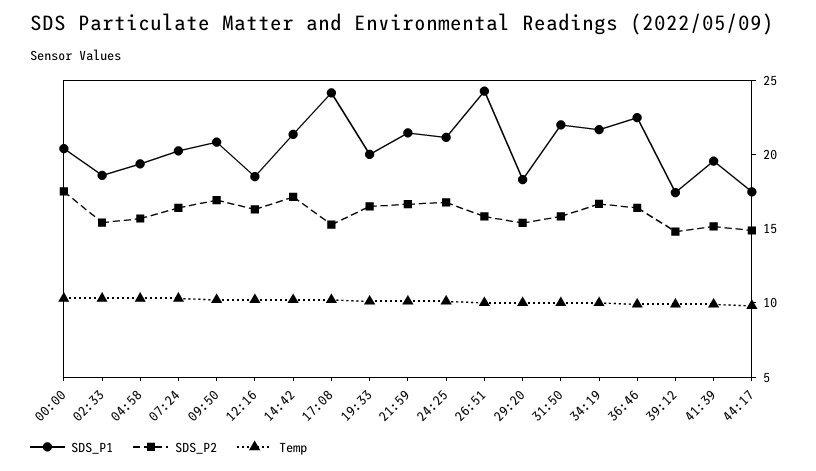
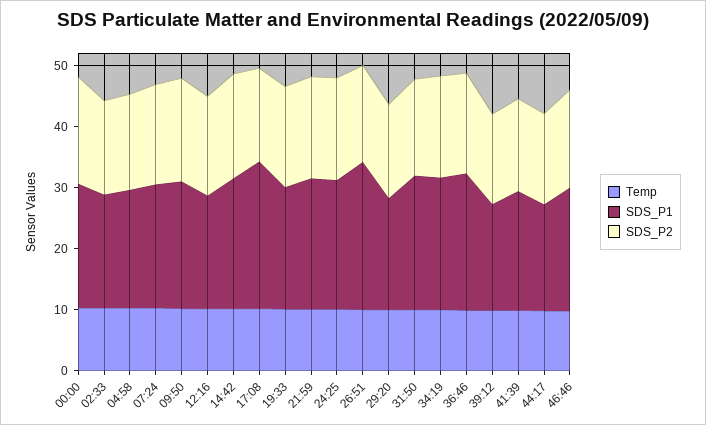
  {
    "SDS_P1": {
      "00:00": 20,
      "02:33": 19,
      "04:58": 19,
      "07:24": 20,
      "09:50": 21,
      "12:16": 19,
      "14:42": 21,
      "17:08": 24,
      "19:33": 20,
      "21:59": 21,
      "24:25": 21,
      "26:51": 24,
      "29:20": 18,
      "31:50": 22,
      "34:19": 22,
      "36:46": 22,
      "39:12": 17,
      "41:39": 20,
-     "44:17": 17
+     "44:17": 17,
+     "46:46": 20
    },
    "SDS_P2": {
      "00:00": 18,
      "02:33": 15,
      "04:58": 16,
      "07:24": 16,
      "09:50": 17,
      "12:16": 16,
      "14:42": 17,
      "17:08": 15,
      "19:33": 17,
      "21:59": 17,
      "24:25": 17,
      "26:51": 16,
      "29:20": 15,
      "31:50": 16,
      "34:19": 17,
      "36:46": 16,
      "39:12": 15,
      "41:39": 15,
-     "44:17": 15
+     "44:17": 15,
+     "46:46": 16
    },
    "Temp": {
      "00:00": 10,
      "02:33": 10,
      "04:58": 10,
      "07:24": 10,
      "09:50": 10,
      "12:16": 10,
      "14:42": 10,
      "17:08": 10,
      "19:33": 10,
      "21:59": 10,
      "24:25": 10,
      "26:51": 10,
      "29:20": 10,
      "31:50": 10,
      "34:19": 10,
      "36:46": 10,
      "39:12": 10,
      "41:39": 10,
-     "44:17": 10
+     "44:17": 10,
+     "46:46": 10
    }
  }

